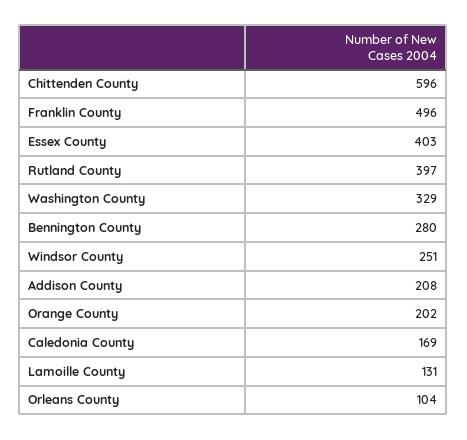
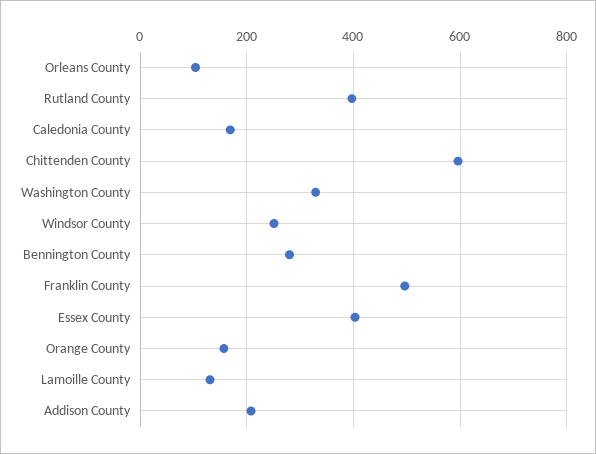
  {
    "Chittenden County": 596,
    "Franklin County": 496,
    "Essex County": 403,
    "Rutland County": 397,
    "Washington County": 329,
    "Bennington County": 280,
    "Windsor County": 251,
    "Addison County": 208,
-   "Orange County": 202,
+   "Orange County": 160,
    "Caledonia County": 169,
    "Lamoille County": 131,
    "Orleans County": 104
  }

